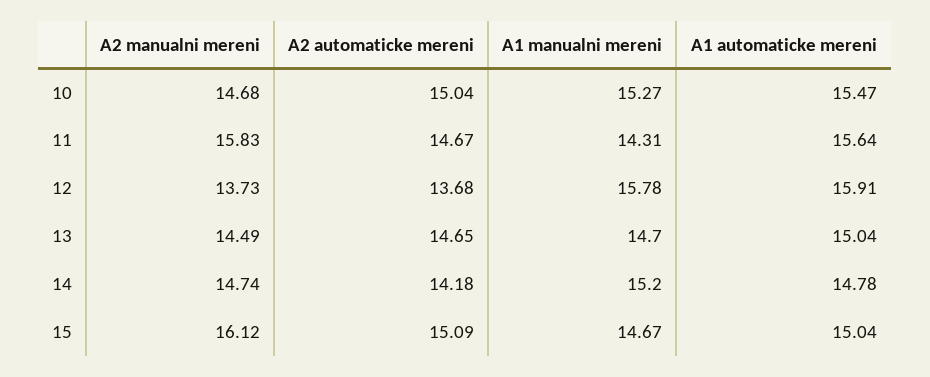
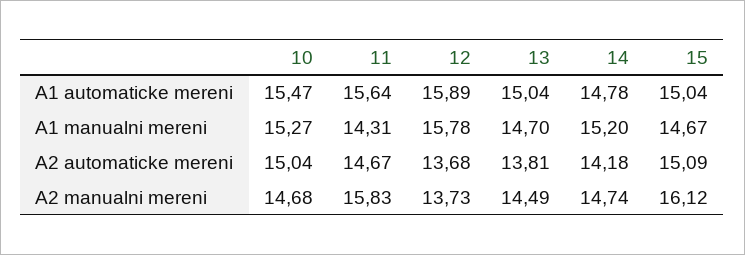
  {
    "A2 manualni mereni": {
      "10": 14.68,
      "11": 15.83,
      "12": 13.73,
      "13": 14.49,
      "14": 14.74,
      "15": 16.12
    },
    "A2 automaticke mereni": {
      "10": 15.04,
      "11": 14.67,
      "12": 13.68,
-     "13": 14.65,
+     "13": 13.81,
      "14": 14.18,
      "15": 15.09
    },
    "A1 manualni mereni": {
      "10": 15.27,
      "11": 14.31,
      "12": 15.78,
      "13": 14.7,
      "14": 15.2,
      "15": 14.67
    },
    "A1 automaticke mereni": {
      "10": 15.47,
      "11": 15.64,
-     "12": 15.91,
+     "12": 15.89,
      "13": 15.04,
      "14": 14.78,
      "15": 15.04
    }
  }

